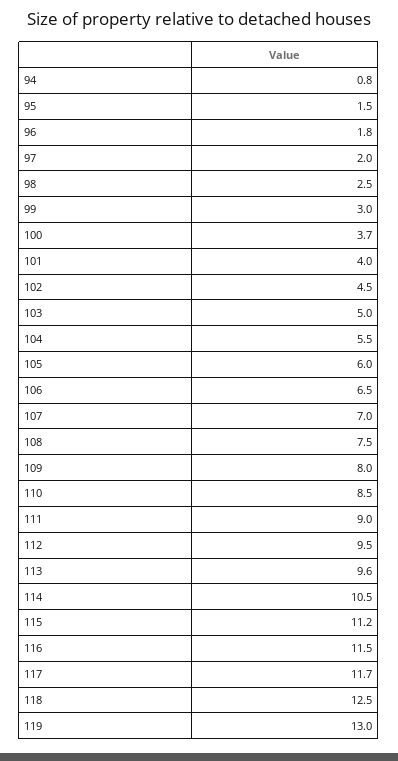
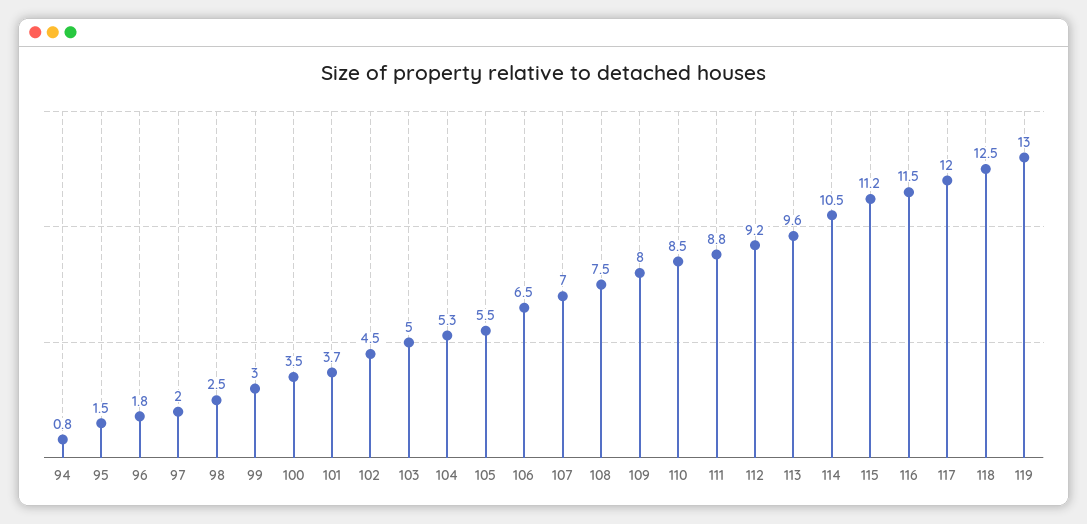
  {
    "94": 0.8,
    "95": 1.5,
    "96": 1.8,
    "97": 2,
    "98": 2.5,
    "99": 3,
-   "100": 3.7,
+   "100": 3.5,
-   "101": 4,
+   "101": 3.7,
    "102": 4.5,
    "103": 5,
-   "104": 5.5,
+   "104": 5.3,
-   "105": 6,
+   "105": 5.5,
    "106": 6.5,
    "107": 7,
    "108": 7.5,
    "109": 8,
    "110": 8.5,
-   "111": 9,
+   "111": 8.8,
-   "112": 9.5,
+   "112": 9.2,
    "113": 9.6,
    "114": 10.5,
    "115": 11.2,
    "116": 11.5,
-   "117": 11.7,
+   "117": 12,
    "118": 12.5,
    "119": 13
  }

